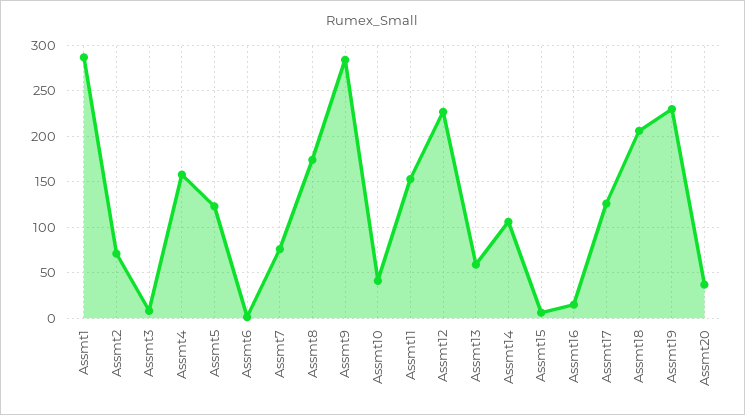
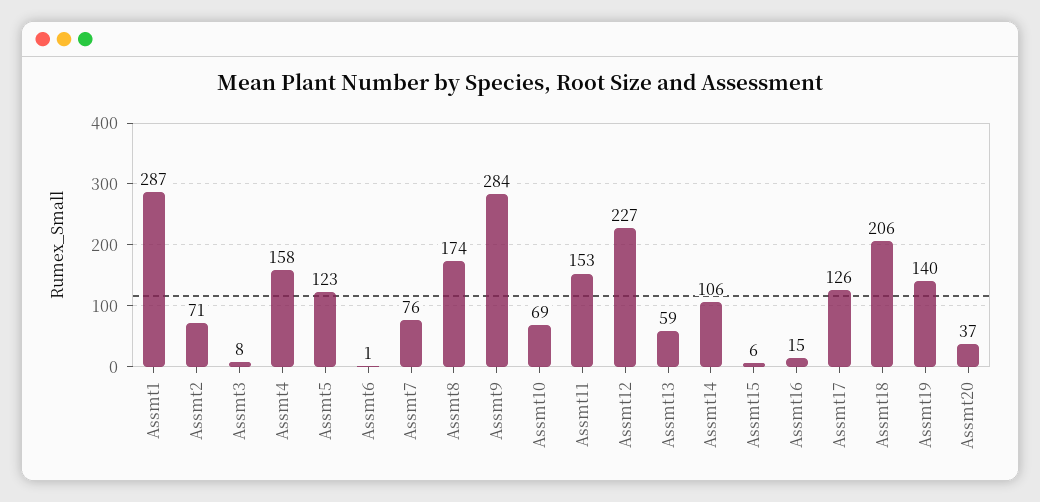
  {
    "Assmt1": 287,
    "Assmt2": 71,
    "Assmt3": 8,
    "Assmt4": 158,
    "Assmt5": 123,
    "Assmt6": 1,
    "Assmt7": 76,
    "Assmt8": 174,
    "Assmt9": 284,
-   "Assmt10": 40,
+   "Assmt10": 69,
    "Assmt11": 153,
    "Assmt12": 227,
    "Assmt13": 59,
    "Assmt14": 106,
    "Assmt15": 6,
    "Assmt16": 15,
    "Assmt17": 126,
    "Assmt18": 206,
-   "Assmt19": 230,
+   "Assmt19": 140,
    "Assmt20": 37
  }

